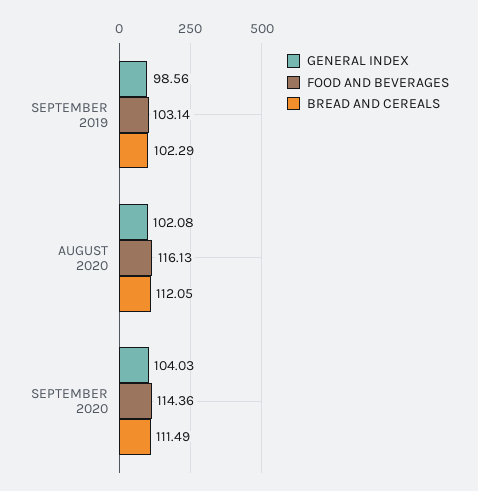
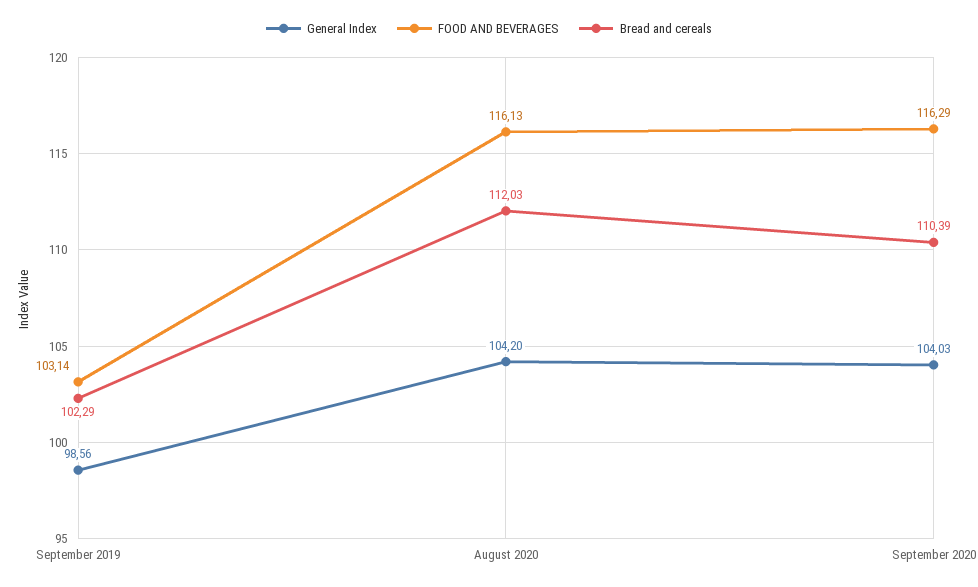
  {
    "GENERAL INDEX": {
      "SEPTEMBER 2019": 98.56,
-     "AUGUST 2020": 102.08,
+     "AUGUST 2020": 104.2,
      "SEPTEMBER 2020": 104.03
    },
    "FOOD AND BEVERAGES": {
      "SEPTEMBER 2019": 103.14,
      "AUGUST 2020": 116.13,
-     "SEPTEMBER 2020": 114.36
+     "SEPTEMBER 2020": 116.29
    },
    "BREAD AND CEREALS": {
      "SEPTEMBER 2019": 102.29,
-     "AUGUST 2020": 112.05,
+     "AUGUST 2020": 112.03,
-     "SEPTEMBER 2020": 111.49
+     "SEPTEMBER 2020": 110.39
    }
  }

